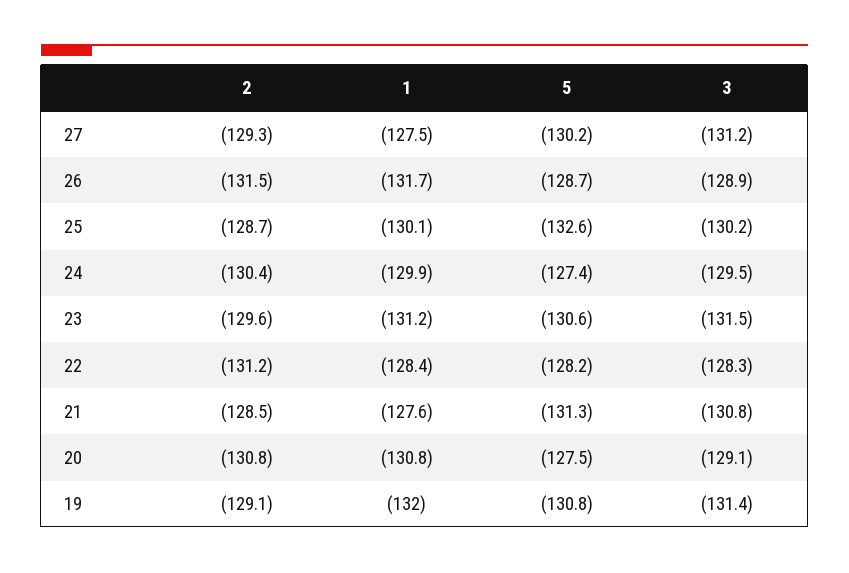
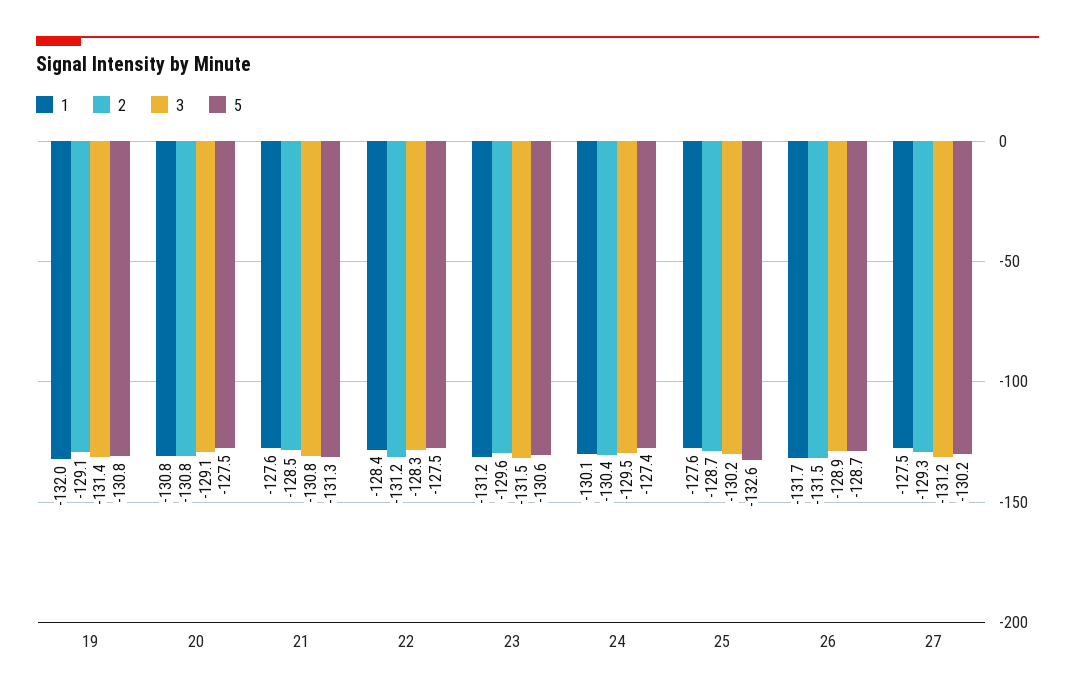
  {
    "2": {
      "27": -129.3,
      "26": -131.5,
      "25": -128.7,
      "24": -130.4,
      "23": -129.6,
      "22": -131.2,
      "21": -128.5,
      "20": -130.8,
      "19": -129.1
    },
    "1": {
      "27": -127.5,
      "26": -131.7,
-     "25": -130.1,
+     "25": -127.6,
-     "24": -129.9,
+     "24": -130.1,
      "23": -131.2,
      "22": -128.4,
      "21": -127.6,
      "20": -130.8,
      "19": -132
    },
    "5": {
      "27": -130.2,
      "26": -128.7,
      "25": -132.6,
      "24": -127.4,
      "23": -130.6,
-     "22": -128.2,
+     "22": -127.5,
      "21": -131.3,
      "20": -127.5,
      "19": -130.8
    },
    "3": {
      "27": -131.2,
      "26": -128.9,
      "25": -130.2,
      "24": -129.5,
      "23": -131.5,
      "22": -128.3,
      "21": -130.8,
      "20": -129.1,
      "19": -131.4
    }
  }

